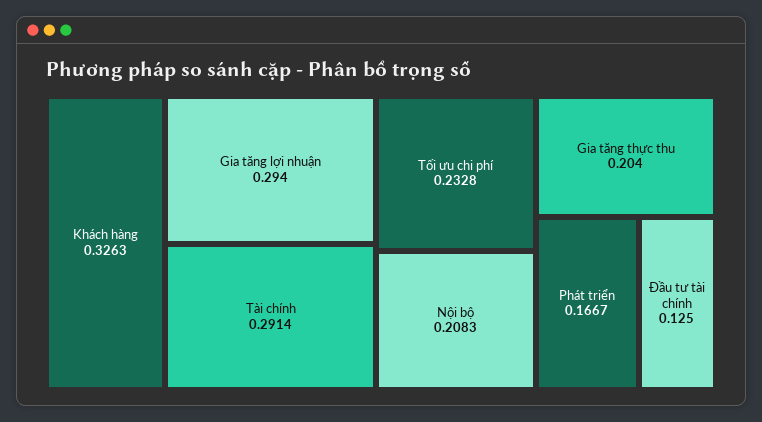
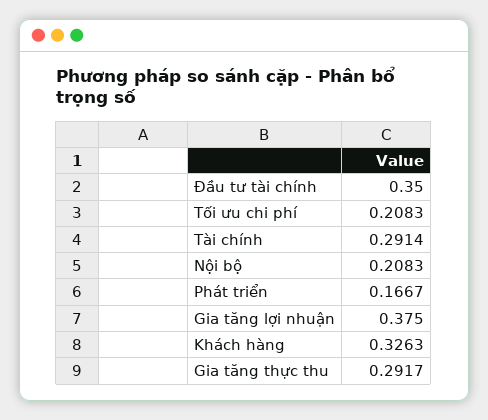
  {
    "Khách hàng": 0.3263,
-   "Gia tăng lợi nhuận": 0.294,
+   "Gia tăng lợi nhuận": 0.375,
    "Tài chính": 0.2914,
-   "Tối ưu chi phí": 0.2328,
+   "Tối ưu chi phí": 0.2083,
    "Nội bộ": 0.2083,
-   "Gia tăng thực thu": 0.204,
+   "Gia tăng thực thu": 0.2917,
    "Phát triển": 0.1667,
-   "Đầu tư tài chính": 0.125
+   "Đầu tư tài chính": 0.35
  }

